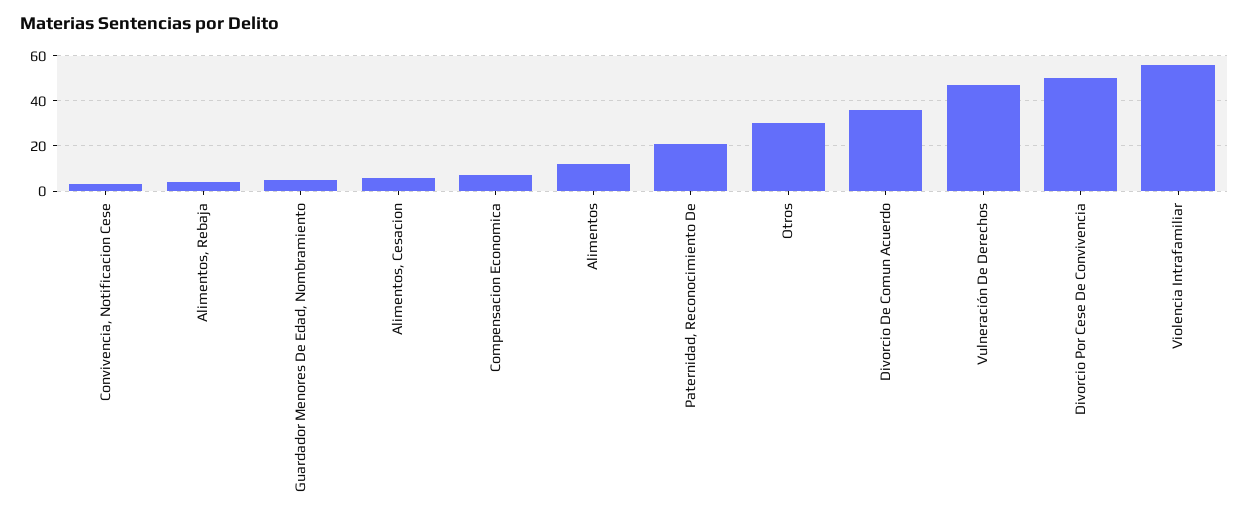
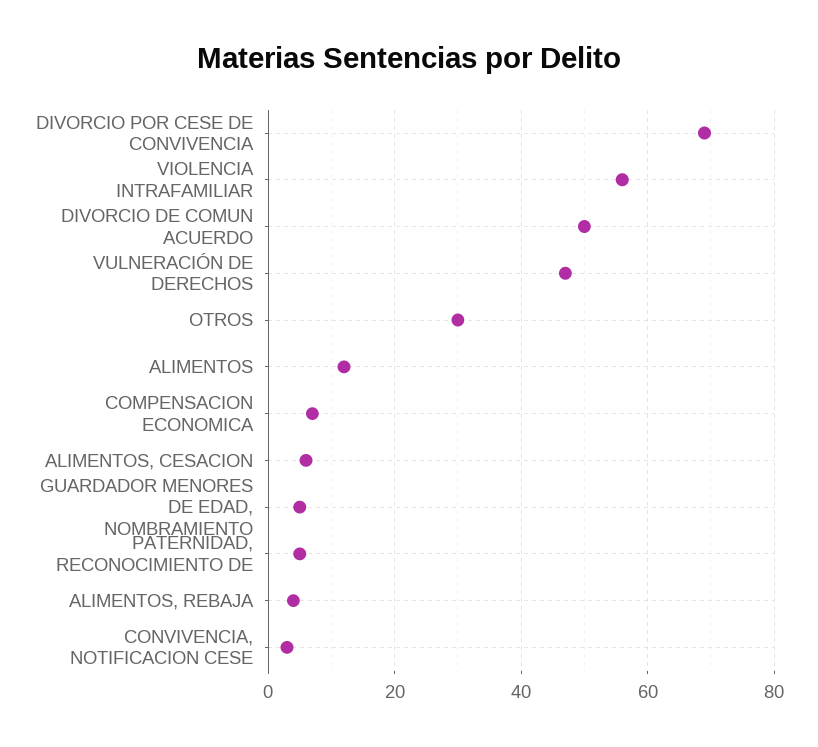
  {
    "Convivencia, Notificacion Cese": 5,
    "Alimentos, Rebaja": 5,
    "Guardador Menores De Edad, Nombramiento": 5,
    "Alimentos, Cesacion": 5,
    "Compensacion Economica": 5,
    "Alimentos": 10,
-   "Paternidad, Reconocimiento De": 20,
+   "Paternidad, Reconocimiento De": 5,
    "Otros": 30,
-   "Divorcio De Comun Acuerdo": 35,
+   "Divorcio De Comun Acuerdo": 50,
    "Vulneración De Derechos": 45,
-   "Divorcio Por Cese De Convivencia": 50,
+   "Divorcio Por Cese De Convivencia": 70,
    "Violencia Intrafamiliar": 55
  }

